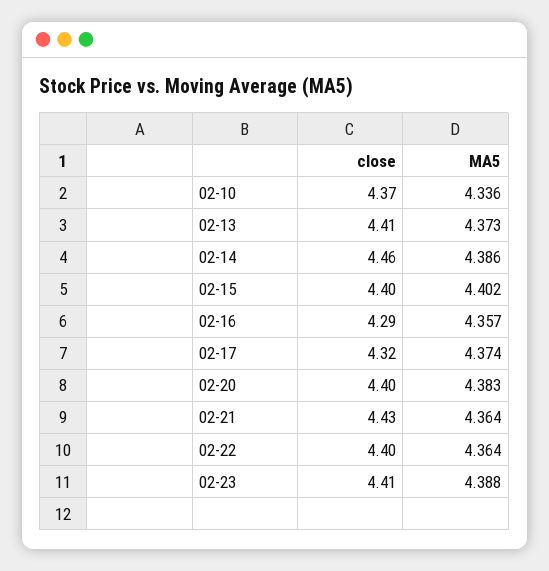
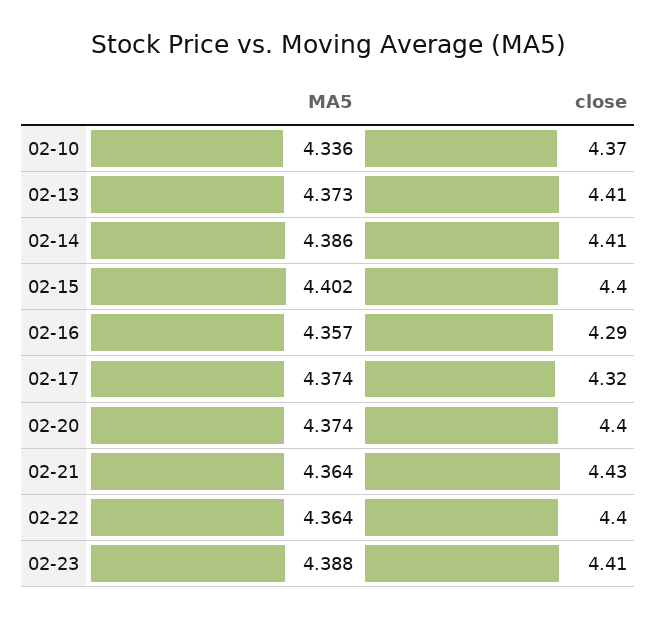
  {
    "close": {
      "02-10": 4.37,
      "02-13": 4.41,
-     "02-14": 4.46,
+     "02-14": 4.41,
      "02-15": 4.4,
      "02-16": 4.29,
      "02-17": 4.32,
      "02-20": 4.4,
      "02-21": 4.43,
      "02-22": 4.4,
      "02-23": 4.41
    },
    "MA5": {
      "02-10": 4.336,
      "02-13": 4.373,
      "02-14": 4.386,
      "02-15": 4.402,
      "02-16": 4.357,
      "02-17": 4.374,
-     "02-20": 4.383,
+     "02-20": 4.374,
      "02-21": 4.364,
      "02-22": 4.364,
      "02-23": 4.388
    }
  }

